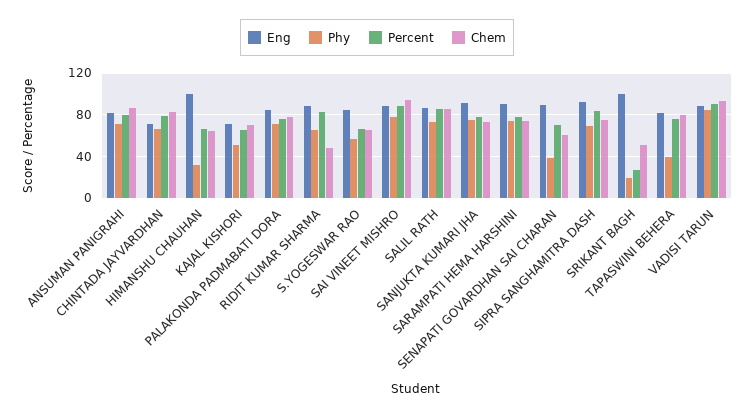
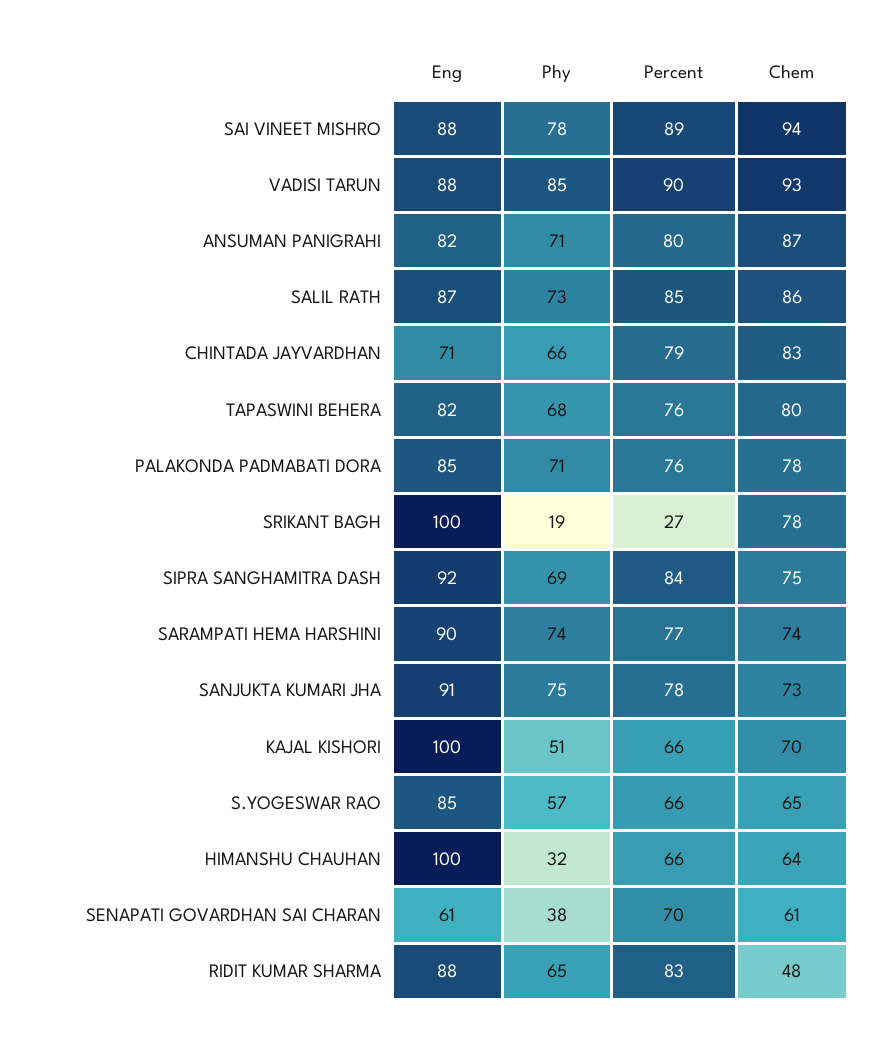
  {
    "Eng": {
      "ANSUMAN PANIGRAHI": 82,
      "CHINTADA JAYVARDHAN": 71,
      "HIMANSHU CHAUHAN": 100,
-     "KAJAL KISHORI": 70,
+     "KAJAL KISHORI": 100,
      "PALAKONDA PADMABATI DORA": 85,
      "RIDIT KUMAR SHARMA": 88,
      "S.YOGESWAR RAO": 85,
      "SAI VINEET MISHRO": 88,
      "SALIL RATH": 87,
      "SANJUKTA KUMARI JHA": 91,
      "SARAMPATI HEMA HARSHINI": 90,
-     "SENAPATI GOVARDHAN SAI CHARAN": 90,
+     "SENAPATI GOVARDHAN SAI CHARAN": 61,
      "SIPRA SANGHAMITRA DASH": 92,
      "SRIKANT BAGH": 100,
      "TAPASWINI BEHERA": 82,
      "VADISI TARUN": 88
    },
    "Phy": {
      "ANSUMAN PANIGRAHI": 71,
      "CHINTADA JAYVARDHAN": 66,
      "HIMANSHU CHAUHAN": 32,
      "KAJAL KISHORI": 51,
      "PALAKONDA PADMABATI DORA": 71,
      "RIDIT KUMAR SHARMA": 65,
      "S.YOGESWAR RAO": 57,
      "SAI VINEET MISHRO": 78,
      "SALIL RATH": 73,
      "SANJUKTA KUMARI JHA": 75,
      "SARAMPATI HEMA HARSHINI": 74,
      "SENAPATI GOVARDHAN SAI CHARAN": 38,
      "SIPRA SANGHAMITRA DASH": 69,
      "SRIKANT BAGH": 19,
-     "TAPASWINI BEHERA": 40,
+     "TAPASWINI BEHERA": 68,
      "VADISI TARUN": 85
    },
    "Percent": {
      "ANSUMAN PANIGRAHI": 80,
      "CHINTADA JAYVARDHAN": 79,
      "HIMANSHU CHAUHAN": 66,
      "KAJAL KISHORI": 66,
      "PALAKONDA PADMABATI DORA": 76,
      "RIDIT KUMAR SHARMA": 83,
      "S.YOGESWAR RAO": 66,
      "SAI VINEET MISHRO": 89,
      "SALIL RATH": 85,
      "SANJUKTA KUMARI JHA": 78,
      "SARAMPATI HEMA HARSHINI": 77,
      "SENAPATI GOVARDHAN SAI CHARAN": 70,
      "SIPRA SANGHAMITRA DASH": 84,
      "SRIKANT BAGH": 27,
      "TAPASWINI BEHERA": 76,
      "VADISI TARUN": 90
    },
    "Chem": {
      "ANSUMAN PANIGRAHI": 87,
      "CHINTADA JAYVARDHAN": 83,
      "HIMANSHU CHAUHAN": 64,
      "KAJAL KISHORI": 70,
      "PALAKONDA PADMABATI DORA": 78,
      "RIDIT KUMAR SHARMA": 48,
      "S.YOGESWAR RAO": 65,
      "SAI VINEET MISHRO": 94,
      "SALIL RATH": 86,
      "SANJUKTA KUMARI JHA": 73,
      "SARAMPATI HEMA HARSHINI": 74,
      "SENAPATI GOVARDHAN SAI CHARAN": 61,
      "SIPRA SANGHAMITRA DASH": 75,
-     "SRIKANT BAGH": 50,
+     "SRIKANT BAGH": 78,
      "TAPASWINI BEHERA": 80,
      "VADISI TARUN": 93
    }
  }

